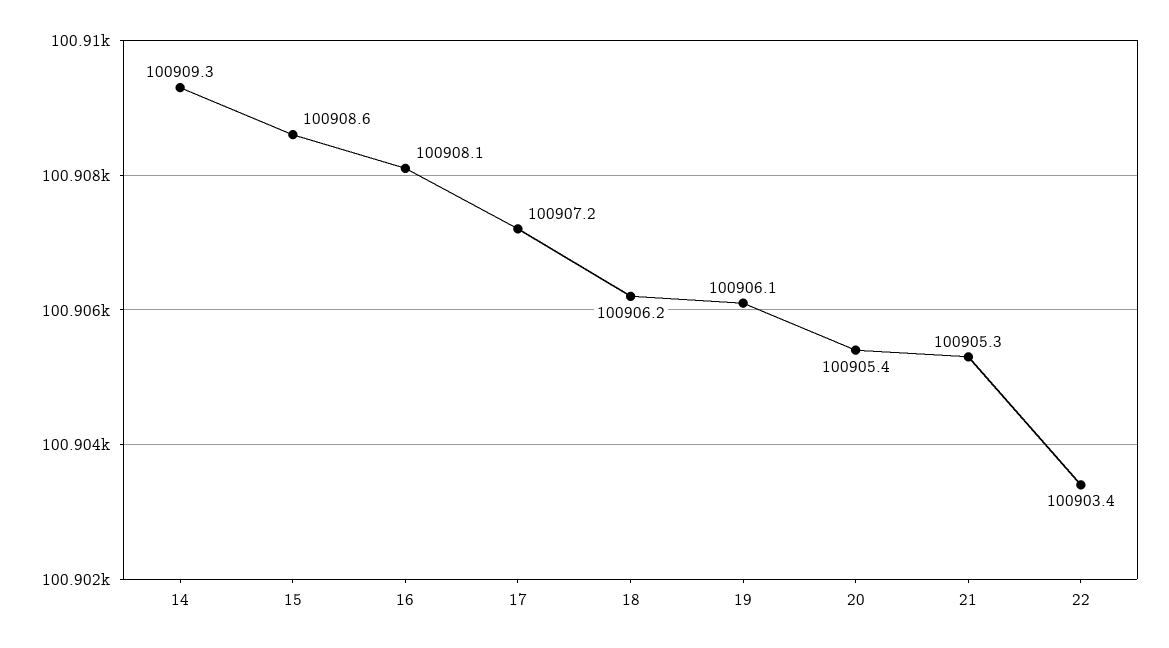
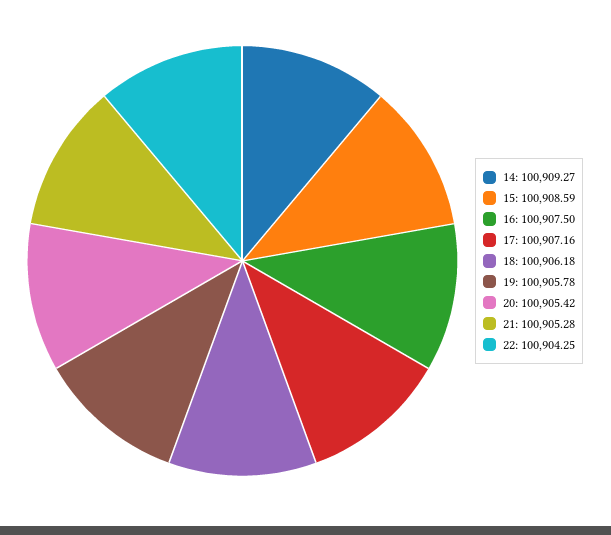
  {
    "14": 100909.27,
    "15": 100908.59,
-   "16": 100908.1,
+   "16": 100907.5,
    "17": 100907.16,
    "18": 100906.18,
-   "19": 100906.1,
+   "19": 100905.78,
    "20": 100905.42,
    "21": 100905.28,
-   "22": 100903.4
+   "22": 100904.25
  }

